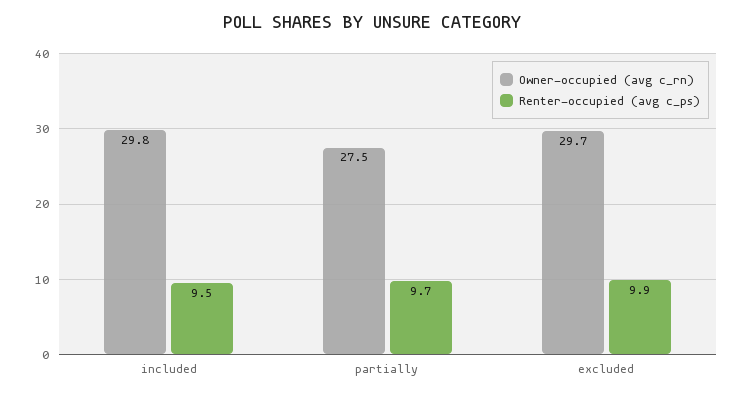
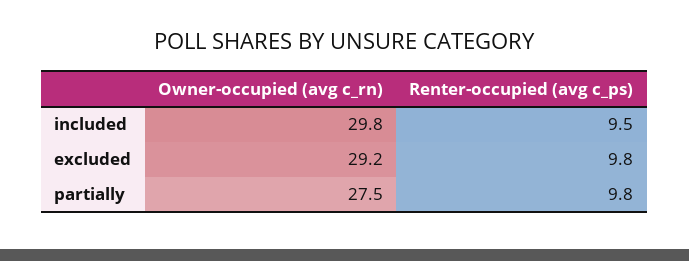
  {
    "Owner-occupied (avg c_rn)": {
      "included": 29.8,
      "partially": 27.5,
-     "excluded": 29.7
+     "excluded": 29.2
    },
    "Renter-occupied (avg c_ps)": {
      "included": 9.5,
-     "partially": 9.7,
+     "partially": 9.8,
-     "excluded": 9.9
+     "excluded": 9.8
    }
  }

